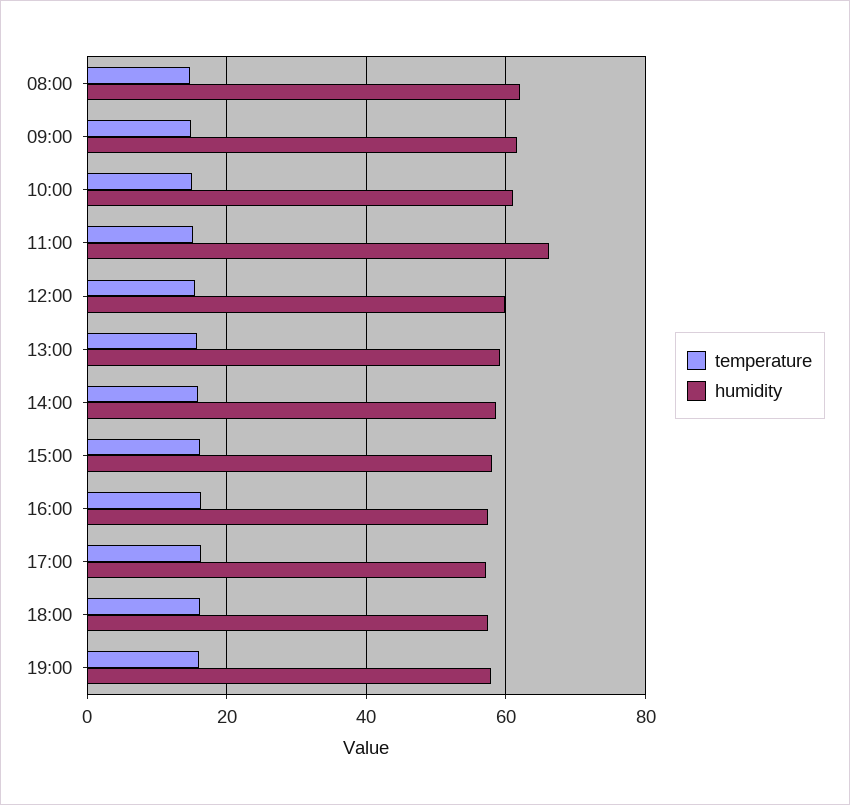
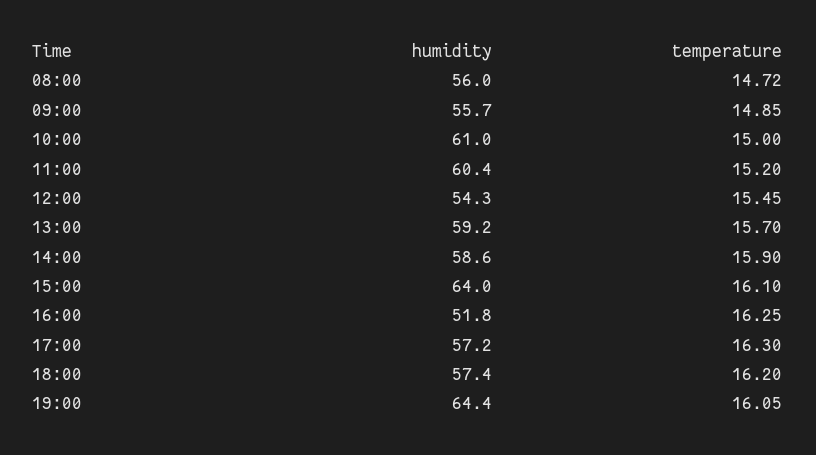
  {
    "temperature": {
      "08:00": 14.72,
      "09:00": 14.85,
      "10:00": 15,
      "11:00": 15.2,
      "12:00": 15.45,
      "13:00": 15.7,
      "14:00": 15.9,
      "15:00": 16.1,
      "16:00": 16.25,
      "17:00": 16.3,
      "18:00": 16.2,
      "19:00": 16.05
    },
    "humidity": {
-     "08:00": 62,
+     "08:00": 56,
-     "09:00": 62,
+     "09:00": 55.7,
      "10:00": 61,
-     "11:00": 66,
+     "11:00": 60.4,
-     "12:00": 60,
+     "12:00": 54.3,
      "13:00": 59.2,
      "14:00": 58.6,
-     "15:00": 58,
+     "15:00": 64,
-     "16:00": 58,
+     "16:00": 51.8,
      "17:00": 57.2,
      "18:00": 57.4,
-     "19:00": 58
+     "19:00": 64.4
    }
  }

